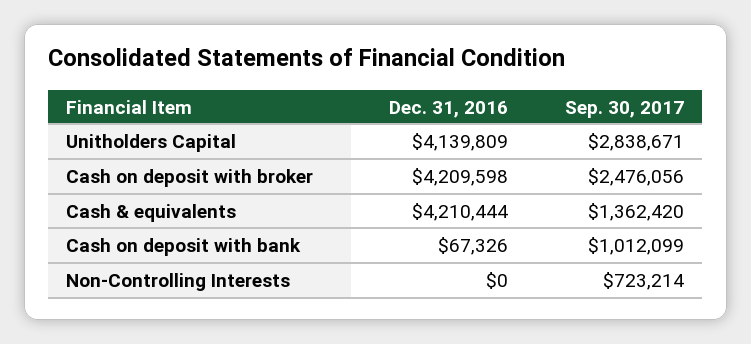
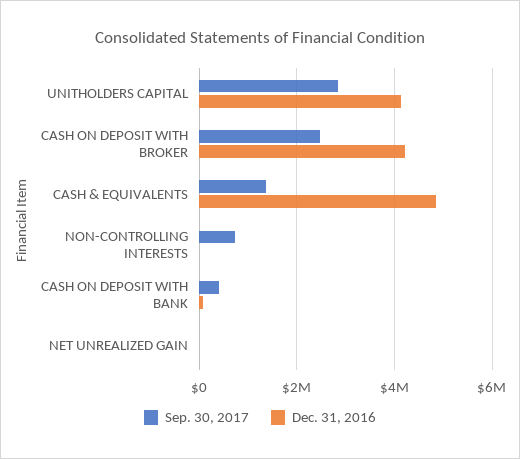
  {
    "Dec. 31, 2016": {
      "Unitholders Capital": 4139809,
      "Cash on deposit with broker": 4209598,
-     "Cash & equivalents": 4210444,
+     "Cash & equivalents": 4800000,
      "Cash on deposit with bank": 67326,
-     "Non-Controlling Interests": 0
+     "Non-Controlling Interests": 0,
+     "NET UNREALIZED GAIN": 0
    },
    "Sep. 30, 2017": {
      "Unitholders Capital": 2838671,
      "Cash on deposit with broker": 2476056,
      "Cash & equivalents": 1362420,
-     "Cash on deposit with bank": 1012099,
+     "Cash on deposit with bank": 400000,
-     "Non-Controlling Interests": 723214
+     "Non-Controlling Interests": 723214,
+     "NET UNREALIZED GAIN": 0
    }
  }

